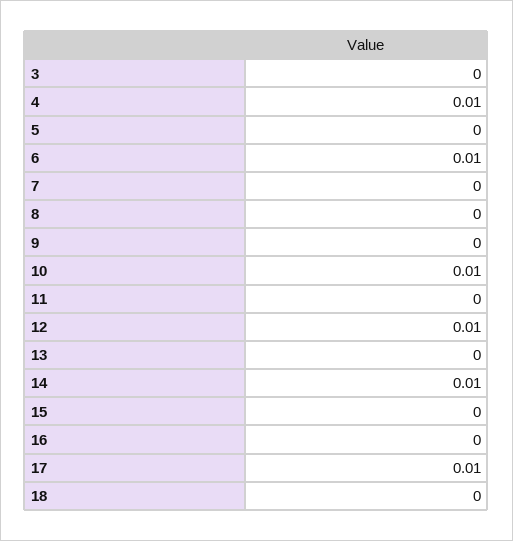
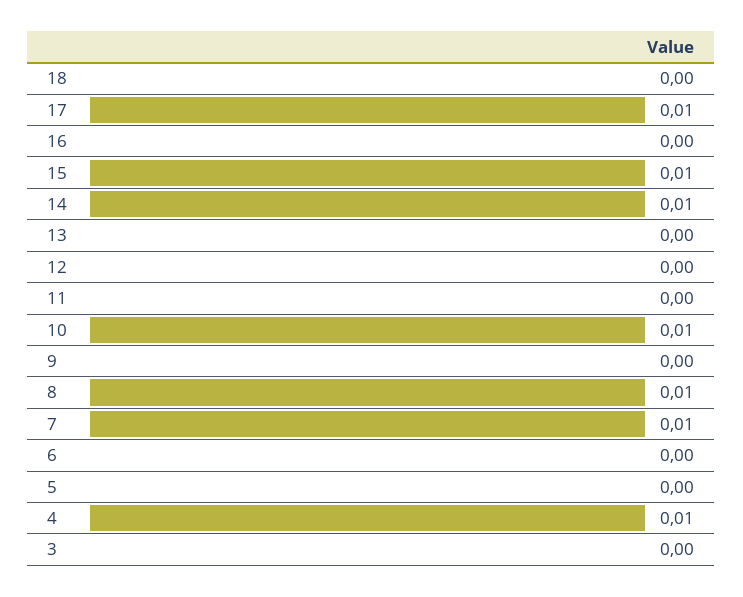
  {
    "3": 0,
    "4": 0.01,
    "5": 0,
-   "6": 0.01,
+   "6": 0,
-   "7": 0,
+   "7": 0.01,
-   "8": 0,
+   "8": 0.01,
    "9": 0,
    "10": 0.01,
    "11": 0,
-   "12": 0.01,
+   "12": 0,
    "13": 0,
    "14": 0.01,
-   "15": 0,
+   "15": 0.01,
    "16": 0,
    "17": 0.01,
    "18": 0
  }

